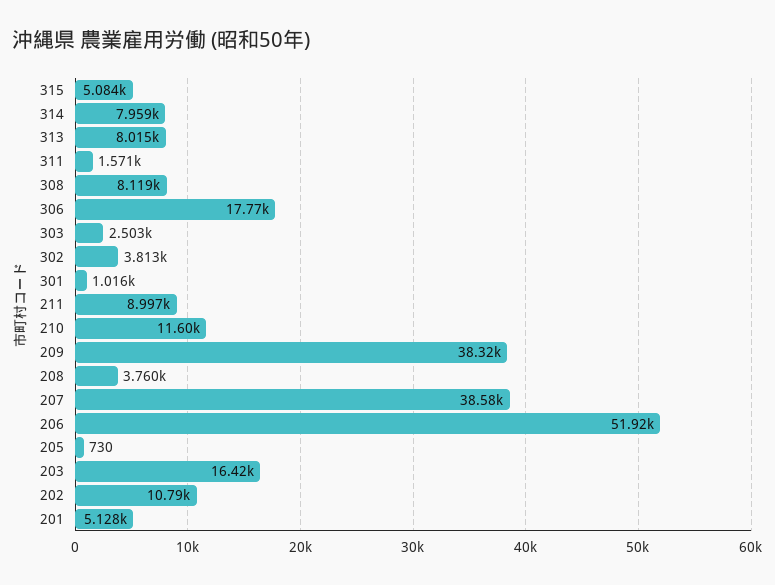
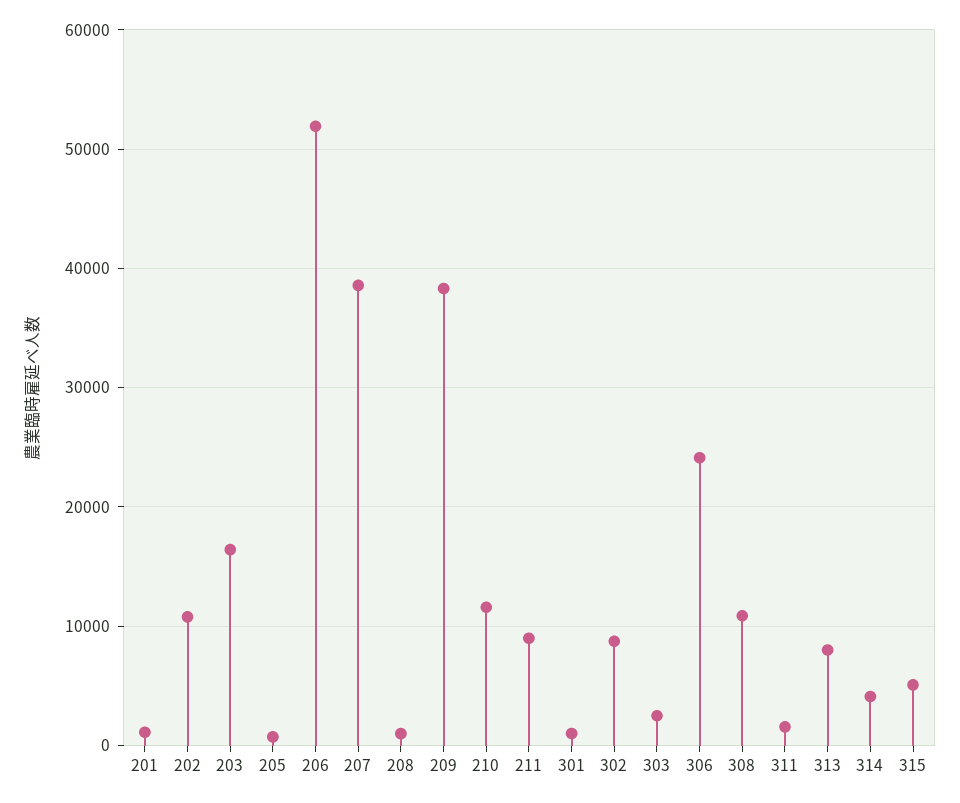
  {
    "315": 5084,
-   "314": 7959,
+   "314": 4000,
    "313": 8015,
    "311": 1571,
-   "308": 8119,
+   "308": 11000,
-   "306": 17770,
+   "306": 24000,
    "303": 2503,
-   "302": 3813,
+   "302": 9000,
    "301": 1016,
    "211": 8997,
    "210": 11600,
    "209": 38320,
-   "208": 3760,
+   "208": 1000,
    "207": 38580,
    "206": 51920,
    "205": 730,
    "203": 16420,
    "202": 10790,
-   "201": 5128
+   "201": 1000
  }

